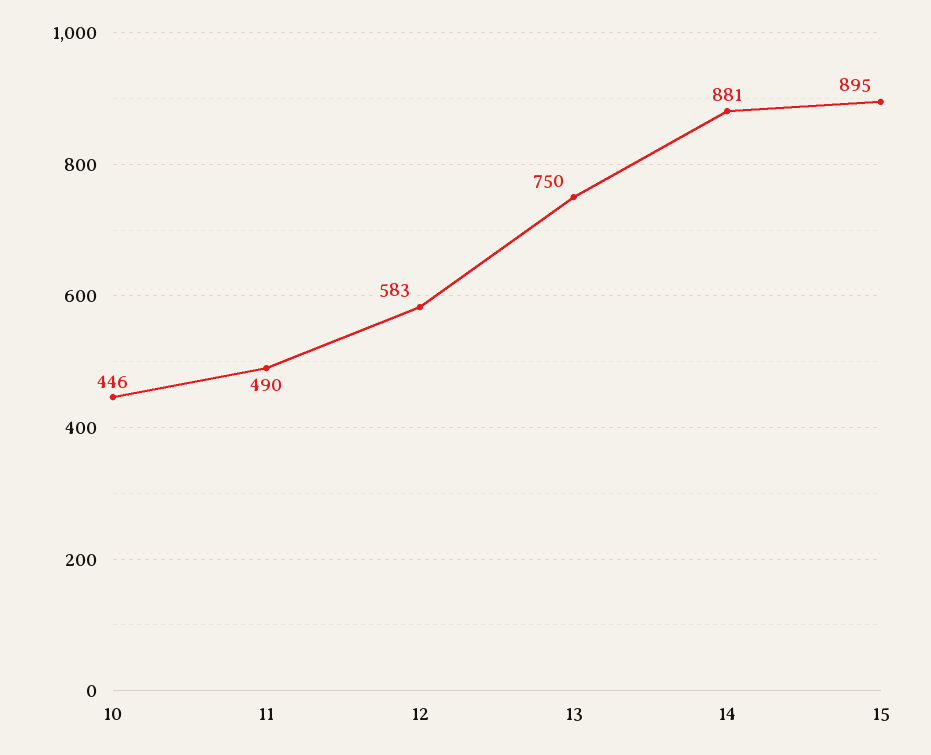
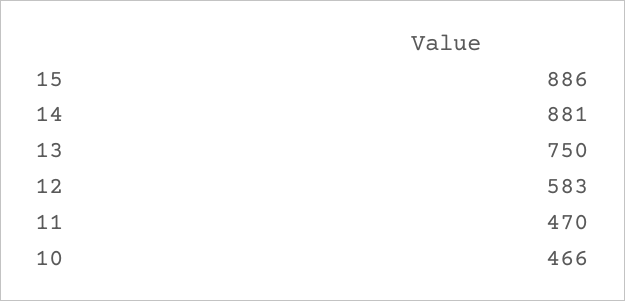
  {
-   "10": 446,
+   "10": 466,
-   "11": 490,
+   "11": 470,
    "12": 583,
    "13": 750,
    "14": 881,
-   "15": 895
+   "15": 886
  }

